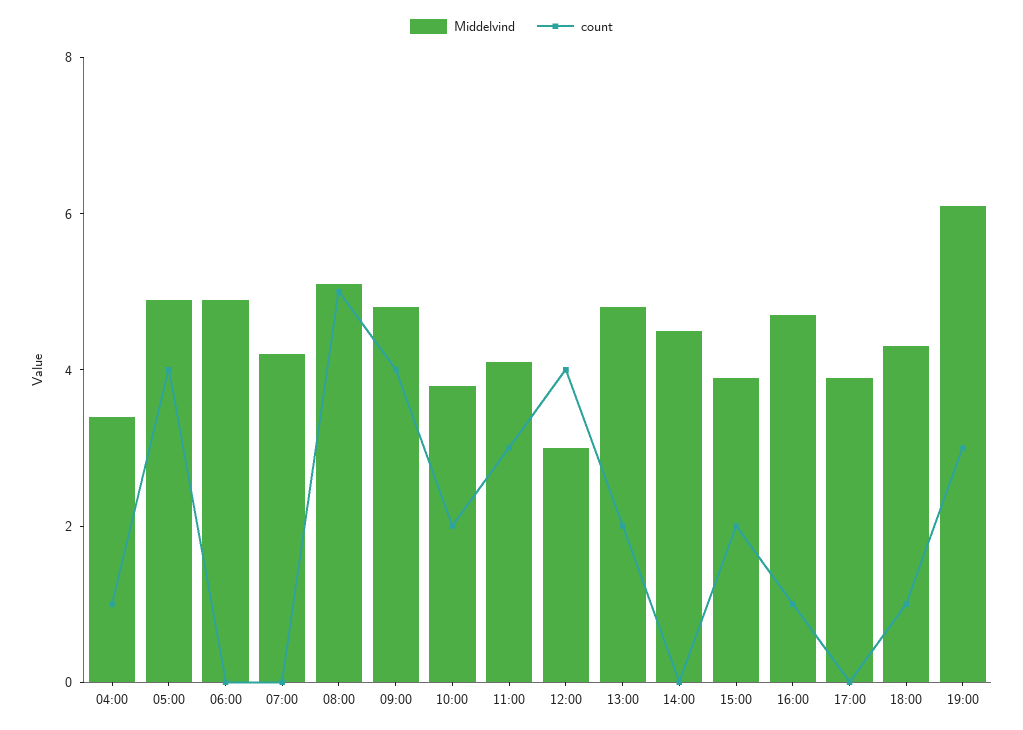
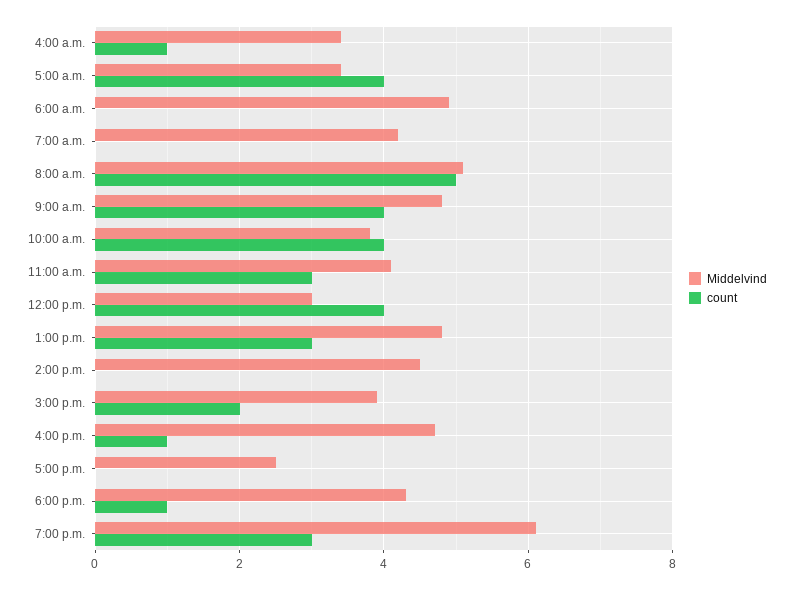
  {
    "Middelvind": {
      "04:00": 3.5,
-     "05:00": 5,
+     "05:00": 3.5,
      "06:00": 5,
      "07:00": 4,
      "08:00": 5,
      "09:00": 5,
      "10:00": 4,
      "11:00": 4,
      "12:00": 3,
      "13:00": 5,
      "14:00": 4.5,
      "15:00": 4,
      "16:00": 4.5,
-     "17:00": 4,
+     "17:00": 2.5,
      "18:00": 4.5,
      "19:00": 6
    },
    "count": {
      "04:00": 1,
      "05:00": 4,
      "06:00": 0,
      "07:00": 0,
      "08:00": 5,
      "09:00": 4,
-     "10:00": 2,
+     "10:00": 4,
      "11:00": 3,
      "12:00": 4,
-     "13:00": 2,
+     "13:00": 3,
      "14:00": 0,
      "15:00": 2,
      "16:00": 1,
      "17:00": 0,
      "18:00": 1,
      "19:00": 3
    }
  }

